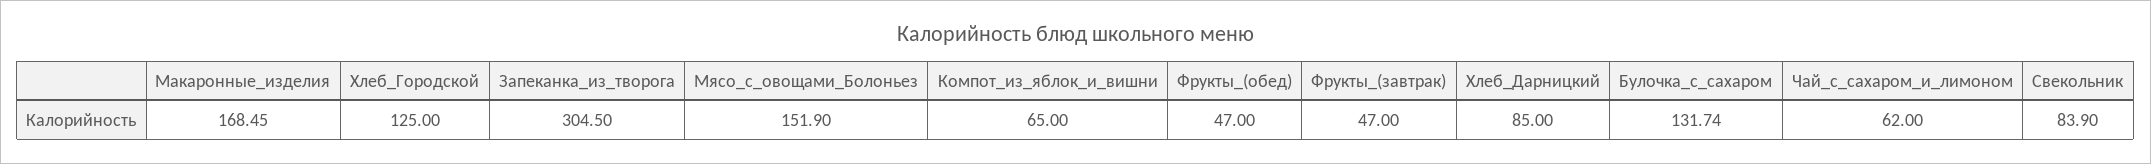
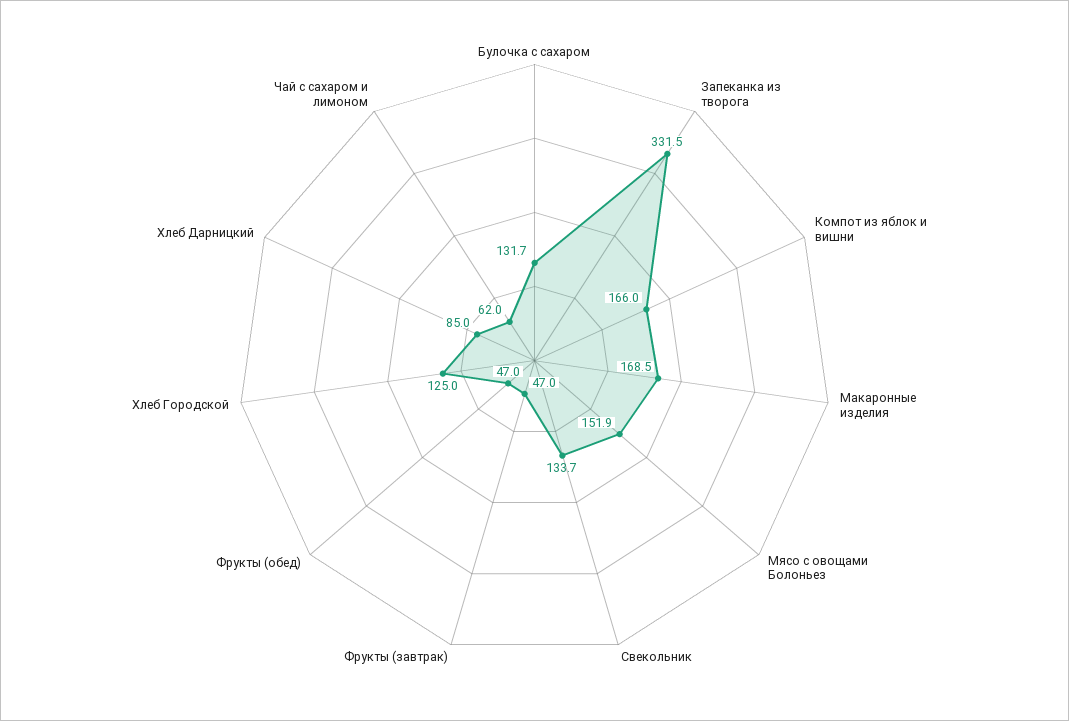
  {
    "Макаронные_изделия": 168.45,
    "Хлеб_Городской": 125,
-   "Запеканка_из_творога": 304.5,
+   "Запеканка_из_творога": 331.5,
    "Мясо_с_овощами_Болоньез": 151.9,
-   "Компот_из_яблок_и_вишни": 65,
+   "Компот_из_яблок_и_вишни": 166,
    "Фрукты_(обед)": 47,
    "Фрукты_(завтрак)": 47,
    "Хлеб_Дарницкий": 85,
    "Булочка_с_сахаром": 131.74,
    "Чай_с_сахаром_и_лимоном": 62,
-   "Свекольник": 83.9
+   "Свекольник": 133.7
  }

